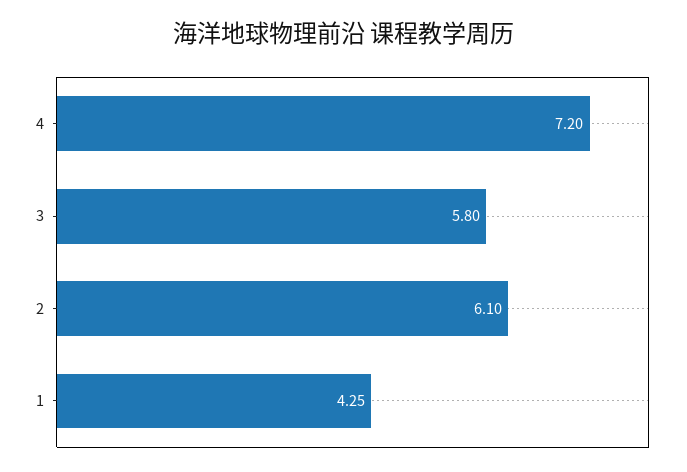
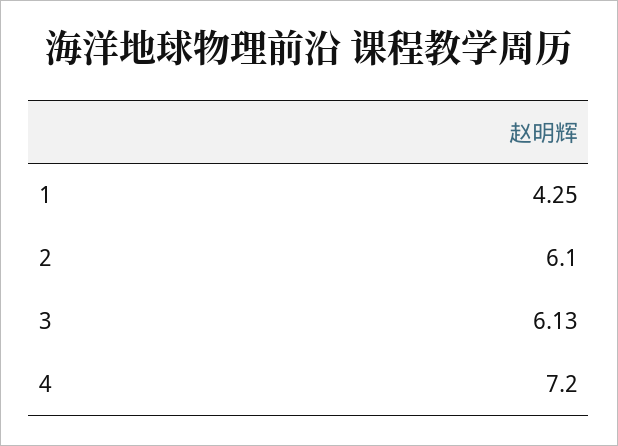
  {
    "4": 7.2,
-   "3": 5.8,
+   "3": 6.13,
    "2": 6.1,
    "1": 4.25
  }

